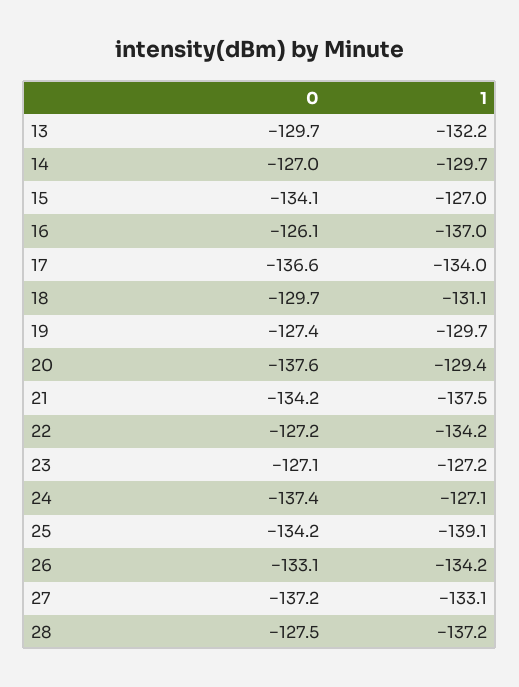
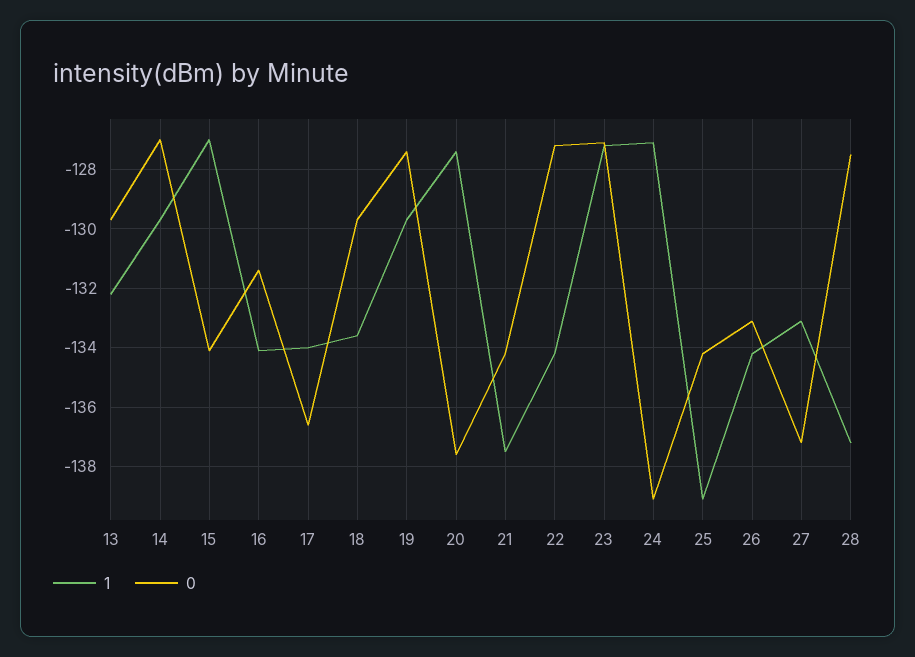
  {
    "0": {
      "13": -129.7,
      "14": -127,
      "15": -134.1,
-     "16": -126.1,
+     "16": -131.5,
      "17": -136.6,
      "18": -129.7,
      "19": -127.4,
      "20": -137.6,
      "21": -134.2,
      "22": -127.2,
      "23": -127.1,
-     "24": -137.4,
+     "24": -139,
      "25": -134.2,
      "26": -133.1,
      "27": -137.2,
      "28": -127.5
    },
    "1": {
      "13": -132.2,
      "14": -129.7,
      "15": -127,
-     "16": -137,
+     "16": -134,
      "17": -134,
-     "18": -131.1,
+     "18": -133.5,
      "19": -129.7,
-     "20": -129.4,
+     "20": -127.5,
      "21": -137.5,
      "22": -134.2,
      "23": -127.2,
      "24": -127.1,
      "25": -139.1,
      "26": -134.2,
      "27": -133.1,
      "28": -137.2
    }
  }

